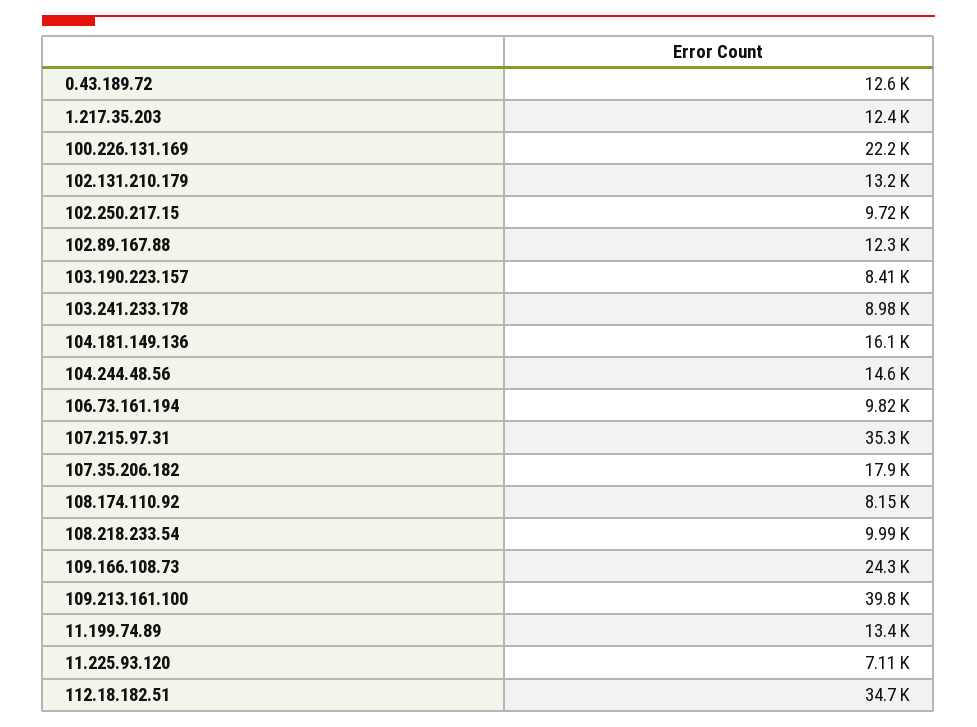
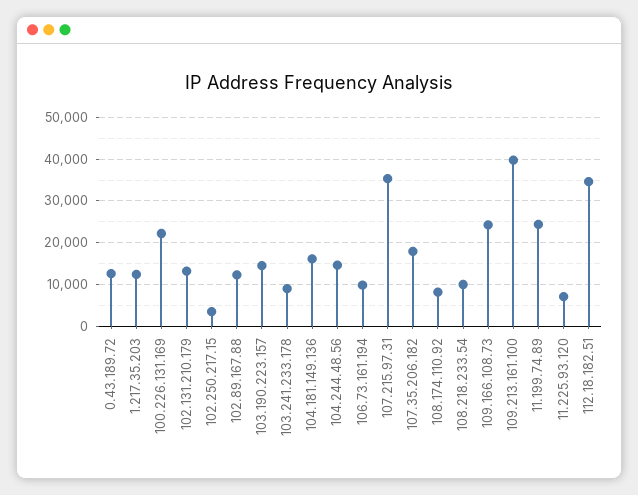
  {
    "0.43.189.72": 12600,
    "1.217.35.203": 12400,
    "100.226.131.169": 22200,
    "102.131.210.179": 13200,
-   "102.250.217.15": 9720,
+   "102.250.217.15": 4000,
    "102.89.167.88": 12300,
-   "103.190.223.157": 8410,
+   "103.190.223.157": 14000,
    "103.241.233.178": 8980,
    "104.181.149.136": 16100,
    "104.244.48.56": 14600,
    "106.73.161.194": 9820,
    "107.215.97.31": 35300,
    "107.35.206.182": 17900,
    "108.174.110.92": 8150,
    "108.218.233.54": 9990,
    "109.166.108.73": 24300,
    "109.213.161.100": 39800,
-   "11.199.74.89": 13400,
+   "11.199.74.89": 24000,
    "11.225.93.120": 7110,
    "112.18.182.51": 34700
  }

